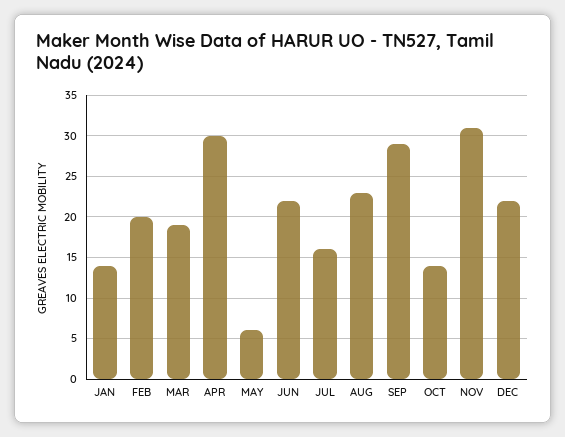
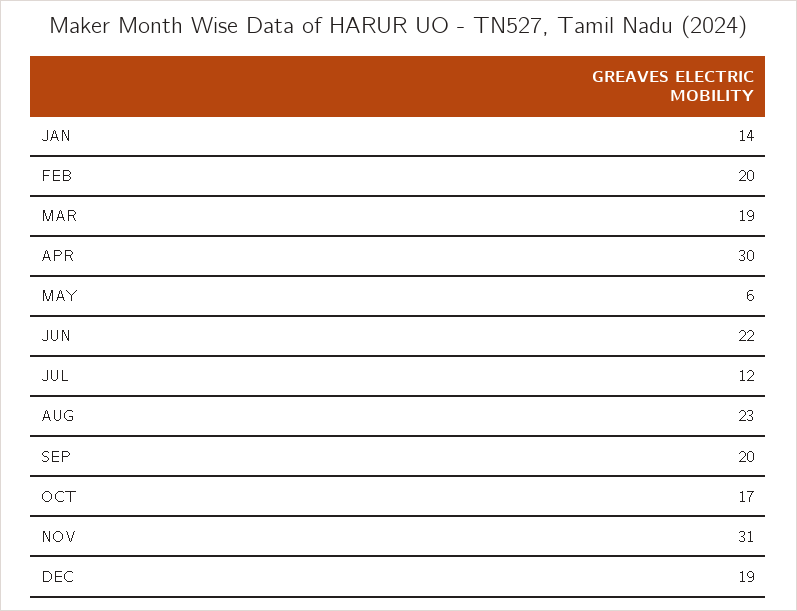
  {
    "JAN": 14,
    "FEB": 20,
    "MAR": 19,
    "APR": 30,
    "MAY": 6,
    "JUN": 22,
-   "JUL": 16,
+   "JUL": 12,
    "AUG": 23,
-   "SEP": 29,
+   "SEP": 20,
-   "OCT": 14,
+   "OCT": 17,
    "NOV": 31,
-   "DEC": 22
+   "DEC": 19
  }

